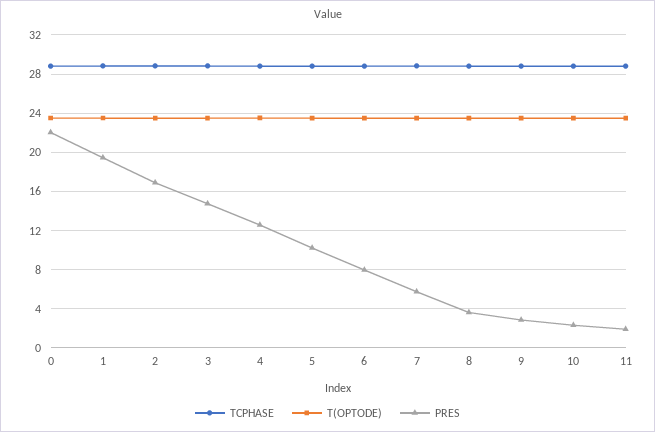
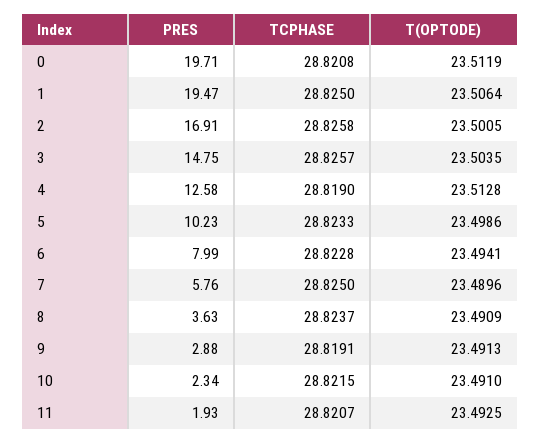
  {
    "TCPHASE": {
      "0": 28.8208,
      "1": 28.825,
      "2": 28.8258,
      "3": 28.8257,
      "4": 28.819,
      "5": 28.8233,
      "6": 28.8228,
      "7": 28.825,
      "8": 28.8237,
      "9": 28.8191,
      "10": 28.8215,
      "11": 28.8207
    },
    "T(OPTODE)": {
      "0": 23.5119,
      "1": 23.5064,
      "2": 23.5005,
      "3": 23.5035,
      "4": 23.5128,
      "5": 23.4986,
      "6": 23.4941,
      "7": 23.4896,
      "8": 23.4909,
      "9": 23.4913,
      "10": 23.491,
      "11": 23.4925
    },
    "PRES": {
-     "0": 22,
+     "0": 19.71,
      "1": 19.47,
      "2": 16.91,
      "3": 14.75,
      "4": 12.58,
      "5": 10.23,
      "6": 7.99,
      "7": 5.76,
      "8": 3.63,
      "9": 2.88,
      "10": 2.34,
      "11": 1.93
    }
  }

